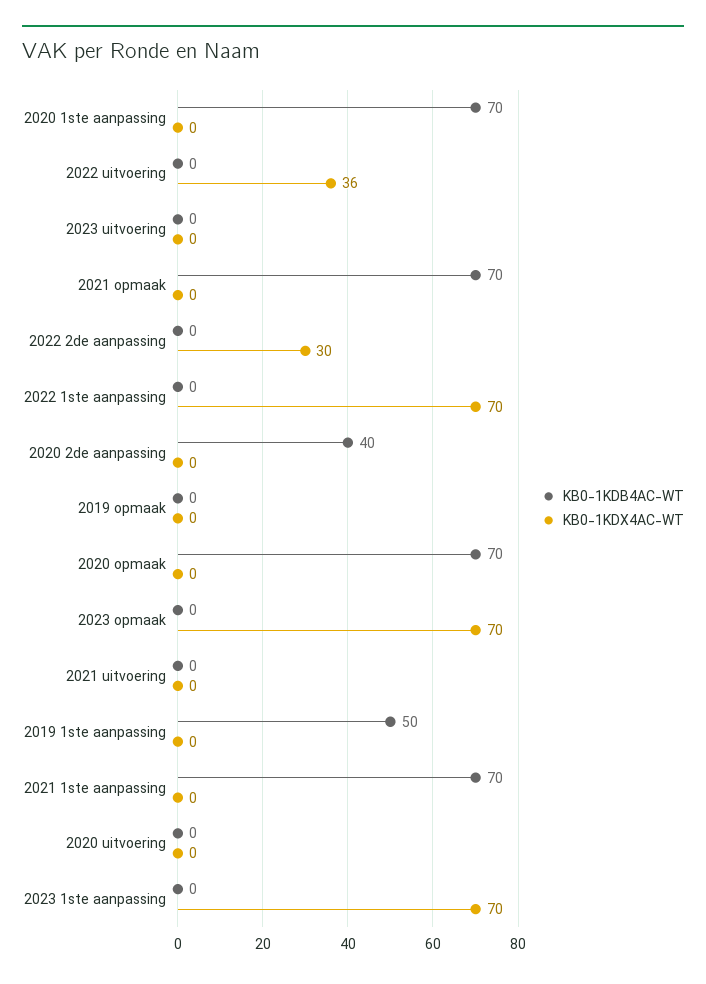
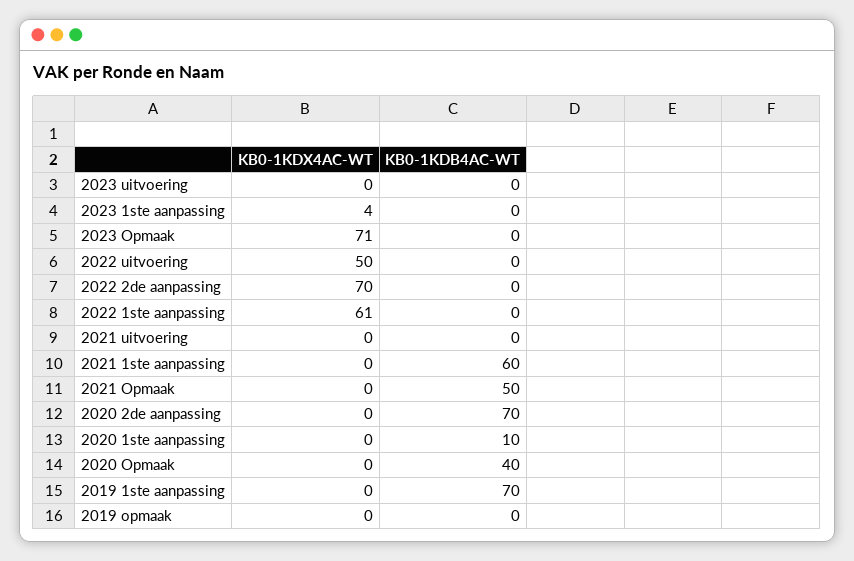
  {
    "KB0-1KDB4AC-WT": {
-     "2020 1ste aanpassing": 70,
+     "2020 1ste aanpassing": 10,
      "2022 uitvoering": 0,
      "2023 uitvoering": 0,
-     "2021 opmaak": 70,
+     "2021 opmaak": 50,
      "2022 2de aanpassing": 0,
      "2022 1ste aanpassing": 0,
-     "2020 2de aanpassing": 40,
+     "2020 2de aanpassing": 70,
      "2019 opmaak": 0,
-     "2020 opmaak": 70,
+     "2020 opmaak": 40,
      "2023 opmaak": 0,
      "2021 uitvoering": 0,
-     "2019 1ste aanpassing": 50,
+     "2019 1ste aanpassing": 70,
-     "2021 1ste aanpassing": 70,
+     "2021 1ste aanpassing": 60,
-     "2020 uitvoering": 0,
      "2023 1ste aanpassing": 0
    },
    "KB0-1KDX4AC-WT": {
      "2020 1ste aanpassing": 0,
-     "2022 uitvoering": 36,
+     "2022 uitvoering": 50,
      "2023 uitvoering": 0,
      "2021 opmaak": 0,
-     "2022 2de aanpassing": 30,
+     "2022 2de aanpassing": 70,
-     "2022 1ste aanpassing": 70,
+     "2022 1ste aanpassing": 61,
      "2020 2de aanpassing": 0,
      "2019 opmaak": 0,
      "2020 opmaak": 0,
-     "2023 opmaak": 70,
+     "2023 opmaak": 71,
      "2021 uitvoering": 0,
      "2019 1ste aanpassing": 0,
      "2021 1ste aanpassing": 0,
-     "2020 uitvoering": 0,
-     "2023 1ste aanpassing": 70
+     "2023 1ste aanpassing": 4
    }
  }

